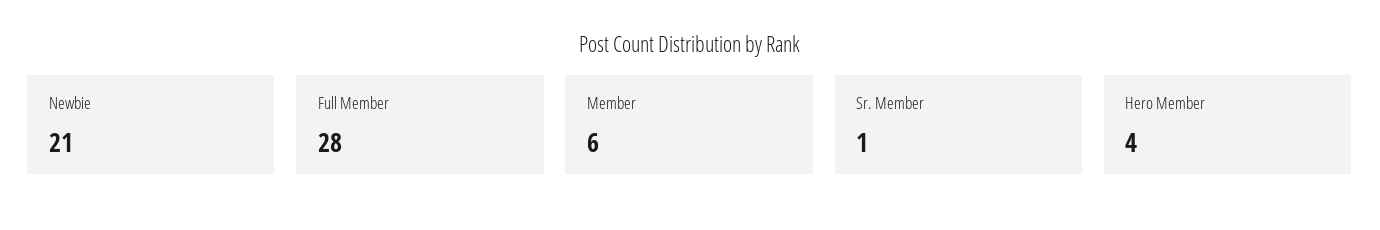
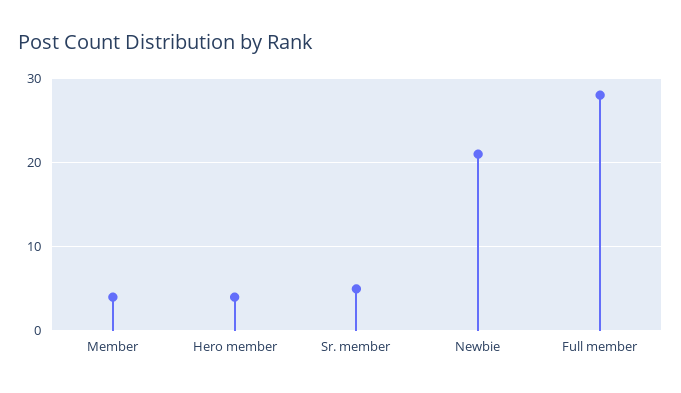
  {
    "Newbie": 21,
    "Full Member": 28,
-   "Member": 6,
+   "Member": 4,
-   "Sr. Member": 1,
+   "Sr. Member": 5,
    "Hero Member": 4
  }

